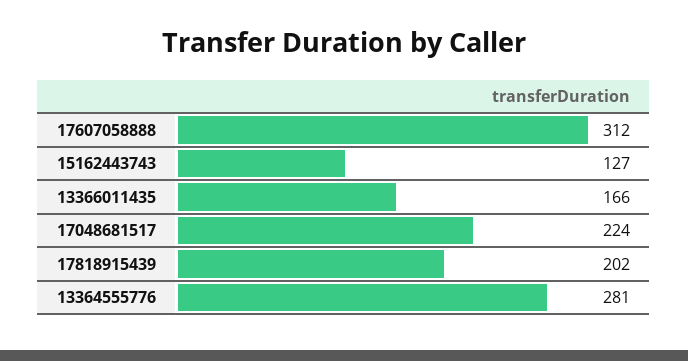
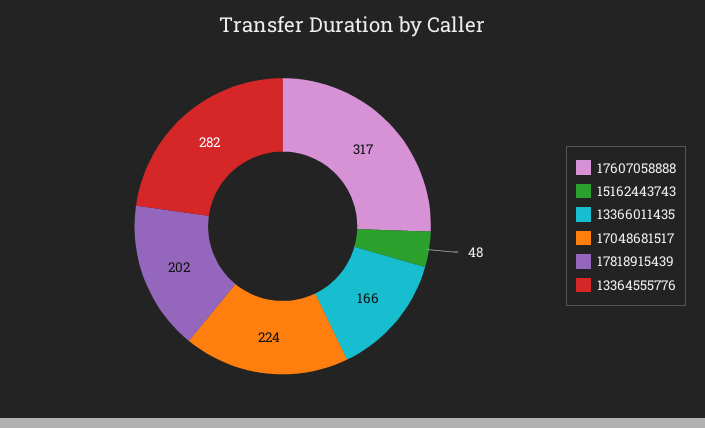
  {
-   "17607058888": 312,
+   "17607058888": 317,
-   "15162443743": 127,
+   "15162443743": 48,
    "13366011435": 166,
    "17048681517": 224,
    "17818915439": 202,
-   "13364555776": 281
+   "13364555776": 282
  }

